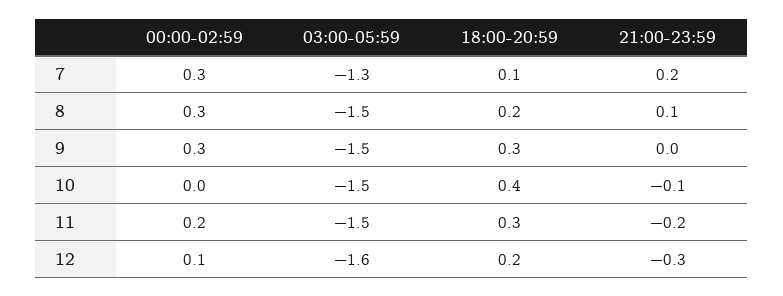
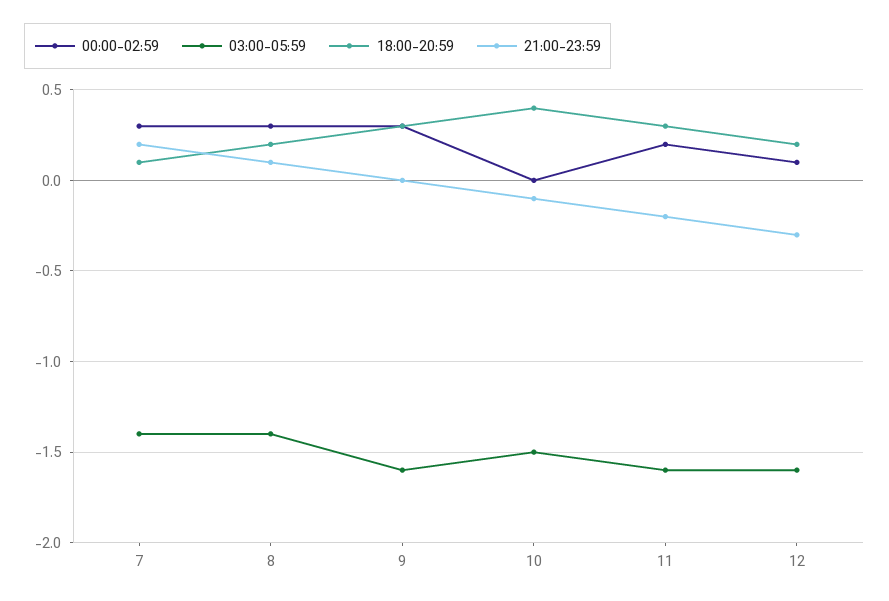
  {
    "00:00-02:59": {
      "7": 0.3,
      "8": 0.3,
      "9": 0.3,
      "10": 0,
      "11": 0.2,
      "12": 0.1
    },
    "03:00-05:59": {
-     "7": -1.3,
+     "7": -1.4,
-     "8": -1.5,
+     "8": -1.4,
-     "9": -1.5,
+     "9": -1.6,
      "10": -1.5,
-     "11": -1.5,
+     "11": -1.6,
      "12": -1.6
    },
    "18:00-20:59": {
      "7": 0.1,
      "8": 0.2,
      "9": 0.3,
      "10": 0.4,
      "11": 0.3,
      "12": 0.2
    },
    "21:00-23:59": {
      "7": 0.2,
      "8": 0.1,
      "9": 0,
      "10": -0.1,
      "11": -0.2,
      "12": -0.3
    }
  }

